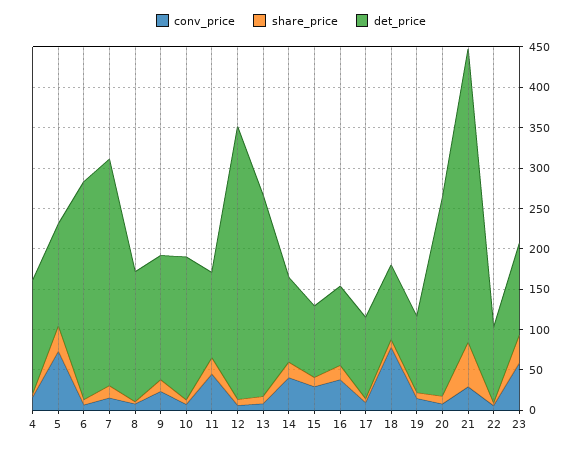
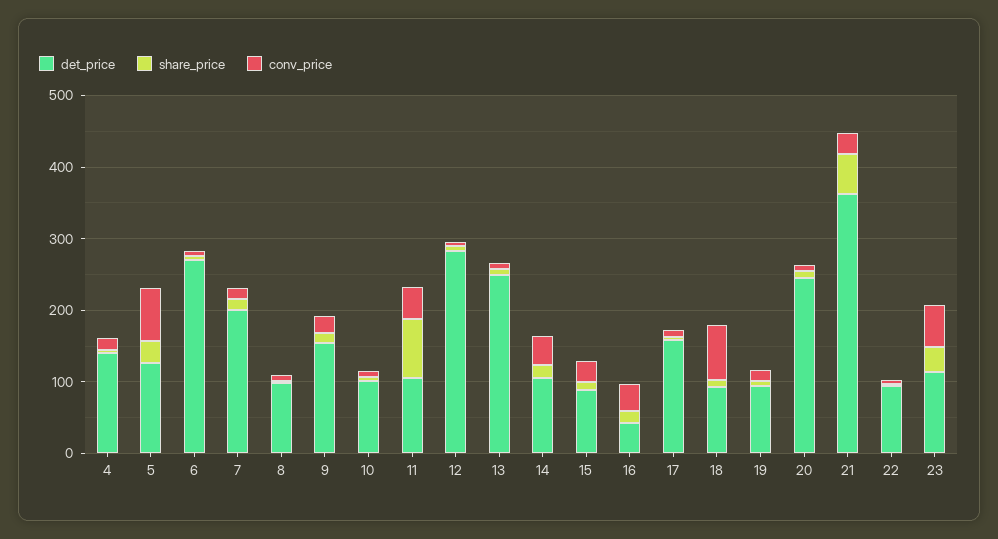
  {
    "conv_price": {
      "4": 20,
      "5": 70,
      "6": 10,
      "7": 20,
      "8": 10,
      "9": 20,
      "10": 10,
      "11": 40,
      "12": 10,
      "13": 10,
      "14": 40,
      "15": 30,
      "16": 40,
      "17": 10,
      "18": 80,
      "19": 10,
      "20": 10,
      "21": 30,
      "22": 10,
      "23": 60
    },
    "share_price": {
      "4": 0,
      "5": 30,
      "6": 10,
      "7": 20,
      "8": 0,
      "9": 10,
      "10": 10,
-     "11": 20,
+     "11": 80,
      "12": 10,
      "13": 10,
      "14": 20,
      "15": 10,
      "16": 20,
      "17": 0,
      "18": 10,
      "19": 10,
      "20": 10,
      "21": 50,
      "22": 0,
      "23": 30
    },
    "det_price": {
      "4": 140,
      "5": 130,
      "6": 270,
-     "7": 280,
+     "7": 200,
-     "8": 160,
+     "8": 100,
      "9": 150,
-     "10": 180,
+     "10": 100,
      "11": 110,
-     "12": 340,
+     "12": 280,
      "13": 250,
      "14": 100,
      "15": 90,
-     "16": 100,
+     "16": 40,
-     "17": 100,
+     "17": 160,
      "18": 90,
      "19": 90,
      "20": 250,
      "21": 360,
      "22": 90,
      "23": 110
    }
  }

